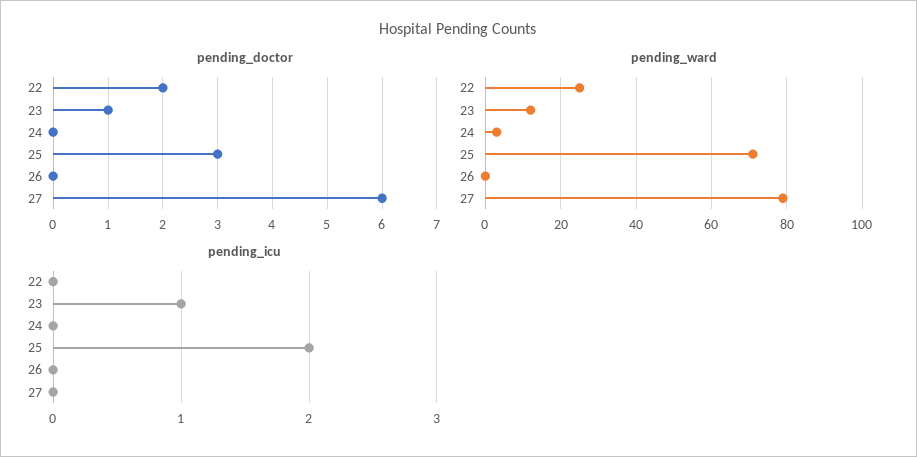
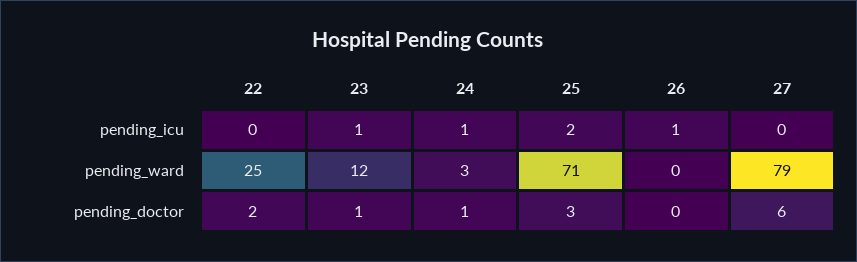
  {
    "pending_doctor": {
      "22": 2,
      "23": 1,
-     "24": 0,
+     "24": 1,
      "25": 3,
      "26": 0,
      "27": 6
    },
    "pending_ward": {
      "22": 25,
      "23": 12,
      "24": 3,
      "25": 71,
      "26": 0,
      "27": 79
    },
    "pending_icu": {
      "22": 0,
      "23": 1,
-     "24": 0,
+     "24": 1,
      "25": 2,
-     "26": 0,
+     "26": 1,
      "27": 0
    }
  }

